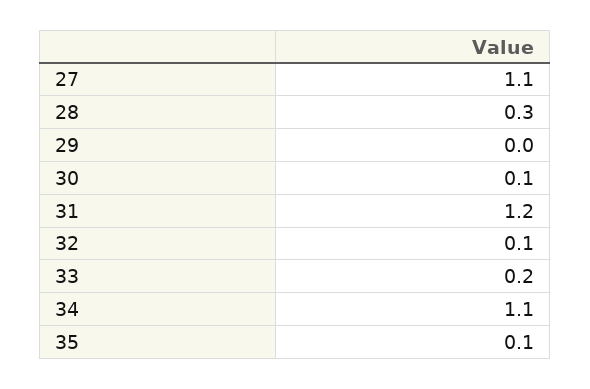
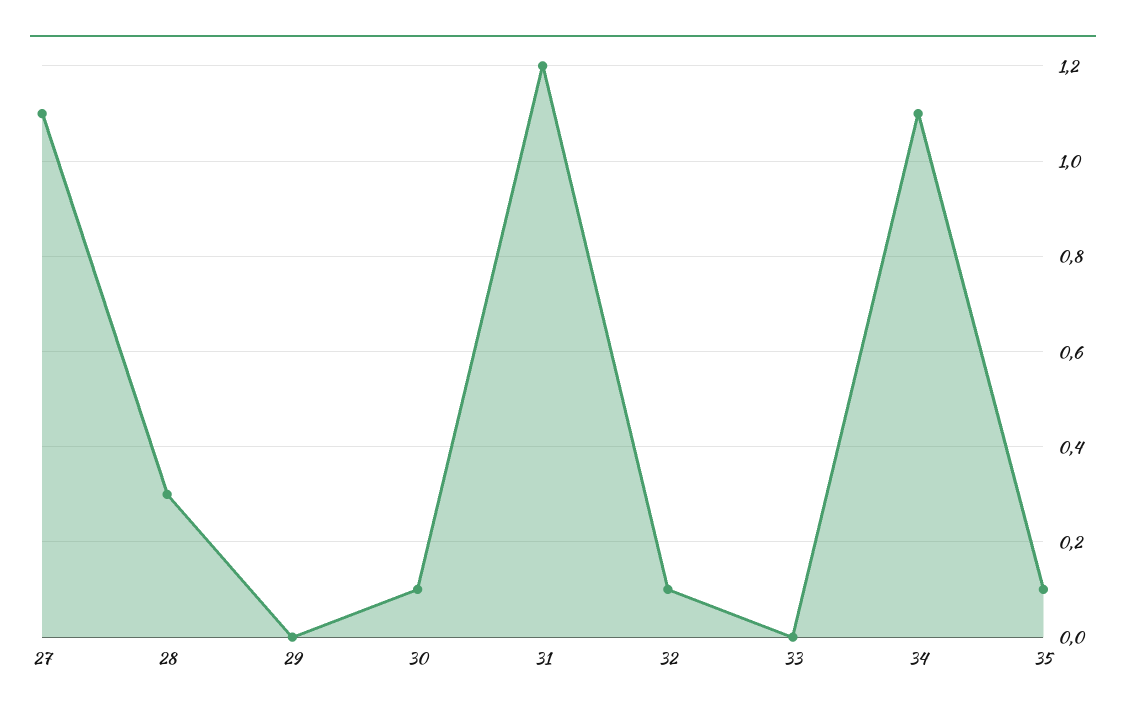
  {
    "27": 1.1,
    "28": 0.3,
    "29": 0,
    "30": 0.1,
    "31": 1.2,
    "32": 0.1,
-   "33": 0.2,
+   "33": 0,
    "34": 1.1,
    "35": 0.1
  }

